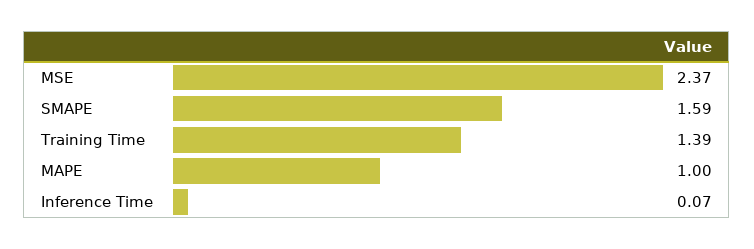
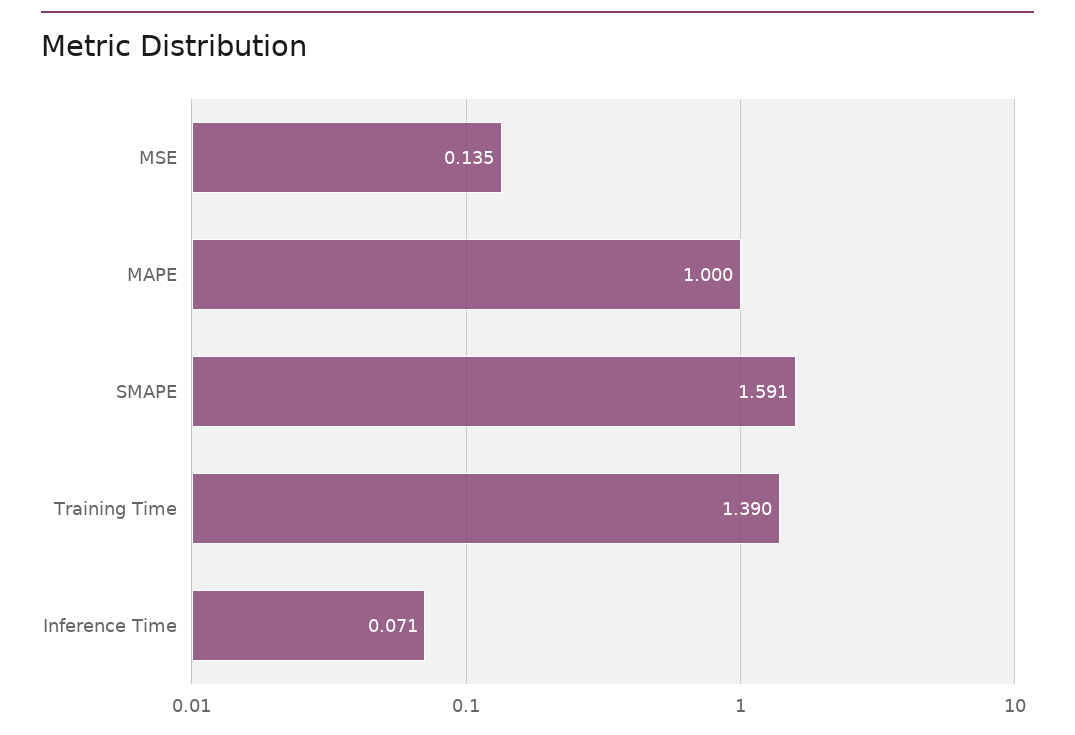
  {
-   "MSE": 2.37,
+   "MSE": 0.135,
    "SMAPE": 1.591,
    "Training Time": 1.39,
    "MAPE": 1,
    "Inference Time": 0.071
  }

